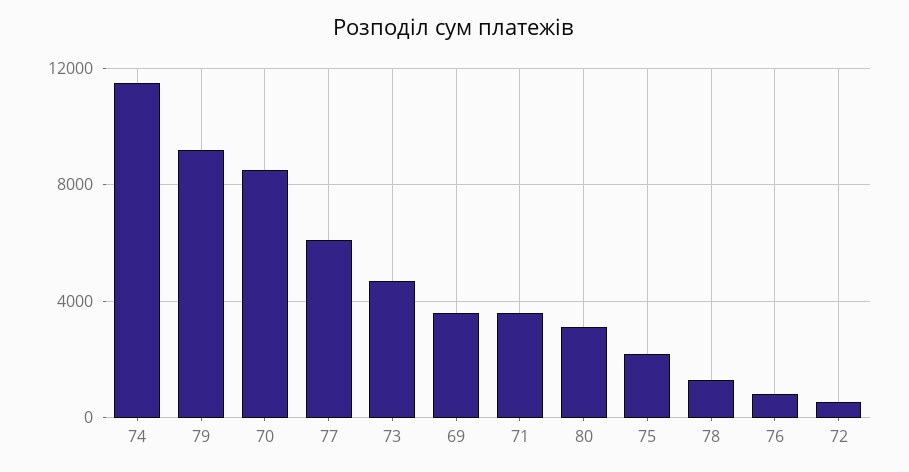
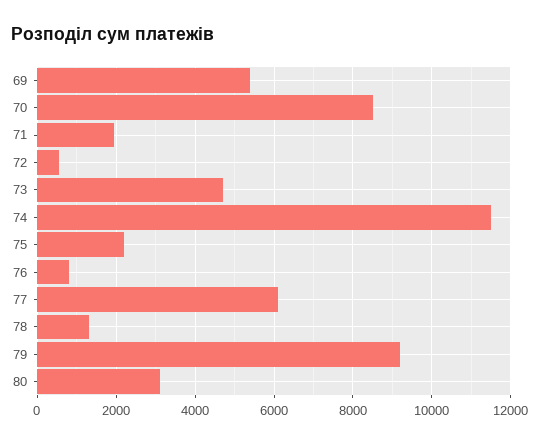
  {
    "74": 11600,
    "79": 9200,
    "70": 8600,
    "77": 6200,
    "73": 4800,
-   "69": 3500,
+   "69": 5400,
-   "71": 3500,
+   "71": 2000,
    "80": 3200,
    "75": 2200,
    "78": 1400,
    "76": 800,
    "72": 600
  }

